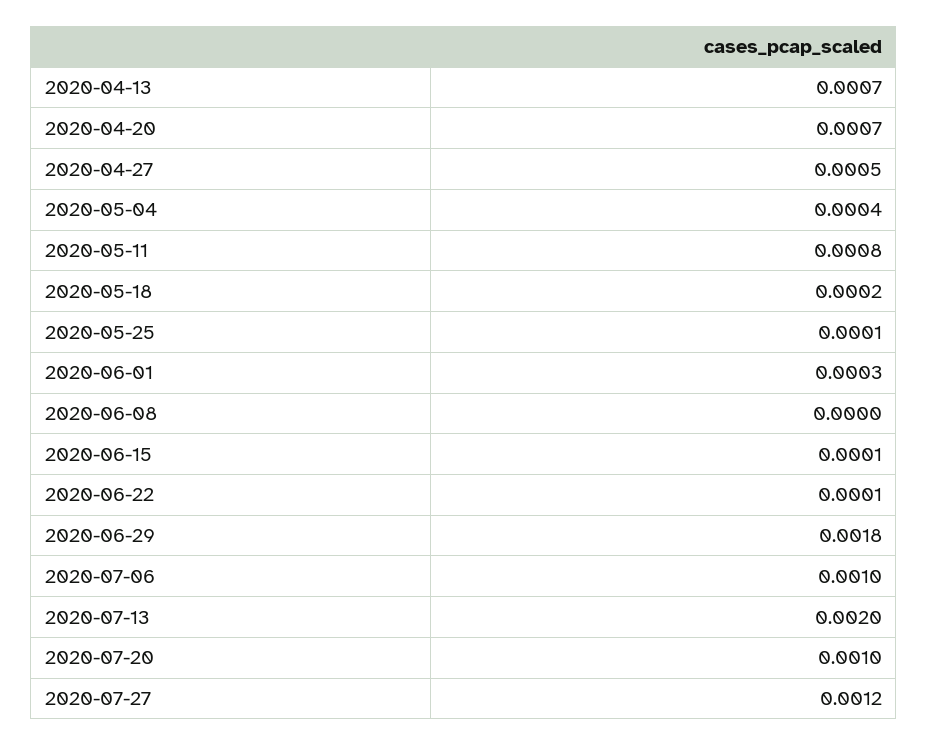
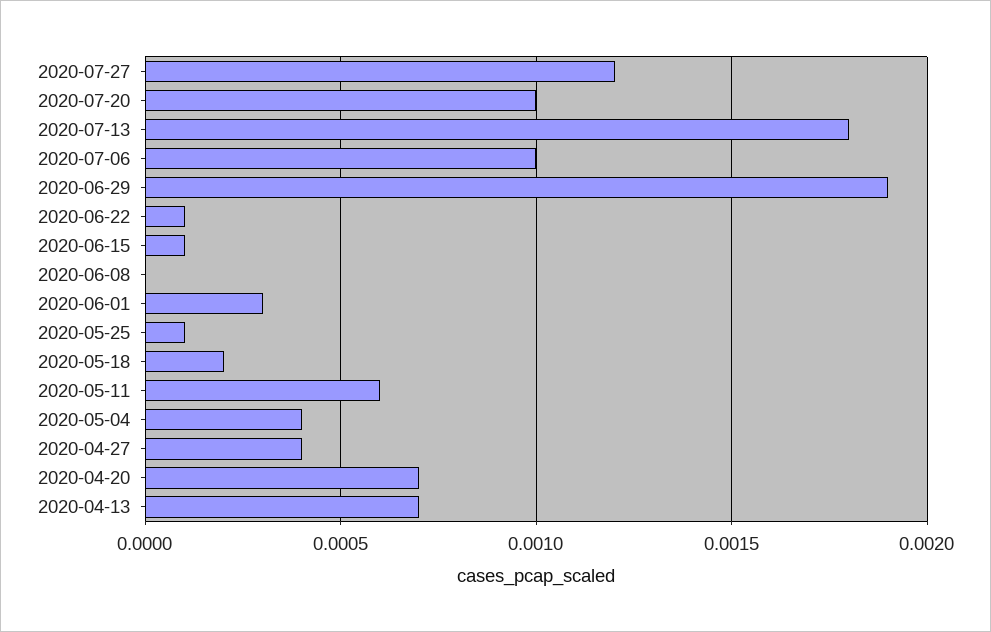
  {
    "2020-04-13": 0.0007,
    "2020-04-20": 0.0007,
-   "2020-04-27": 0.0005,
+   "2020-04-27": 0.0004,
    "2020-05-04": 0.0004,
-   "2020-05-11": 0.0008,
+   "2020-05-11": 0.0006,
    "2020-05-18": 0.0002,
    "2020-05-25": 0.0001,
    "2020-06-01": 0.0003,
    "2020-06-08": 0,
    "2020-06-15": 0.0001,
    "2020-06-22": 0.0001,
-   "2020-06-29": 0.0018,
+   "2020-06-29": 0.0019,
    "2020-07-06": 0.001,
-   "2020-07-13": 0.002,
+   "2020-07-13": 0.0018,
    "2020-07-20": 0.001,
    "2020-07-27": 0.0012
  }

